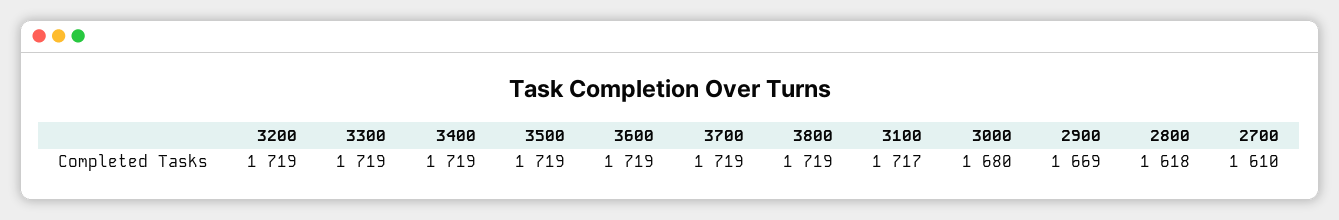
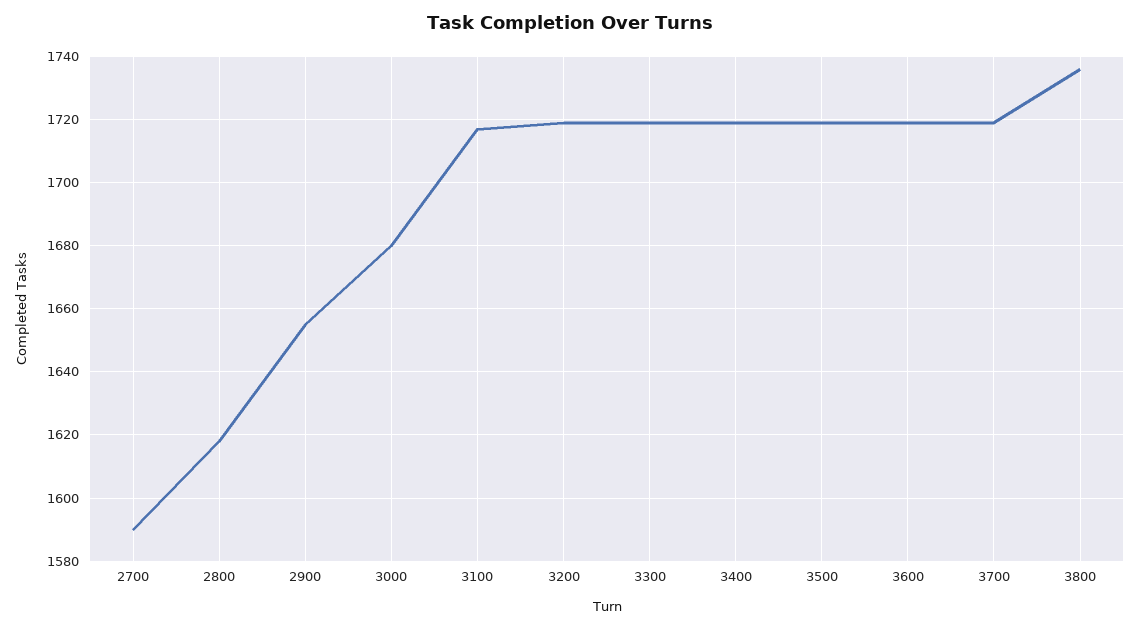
  {
    "3200": 1719,
    "3300": 1719,
    "3400": 1719,
    "3500": 1719,
    "3600": 1719,
    "3700": 1719,
-   "3800": 1719,
+   "3800": 1735,
    "3100": 1717,
    "3000": 1680,
-   "2900": 1669,
+   "2900": 1655,
    "2800": 1618,
-   "2700": 1610
+   "2700": 1590
  }

